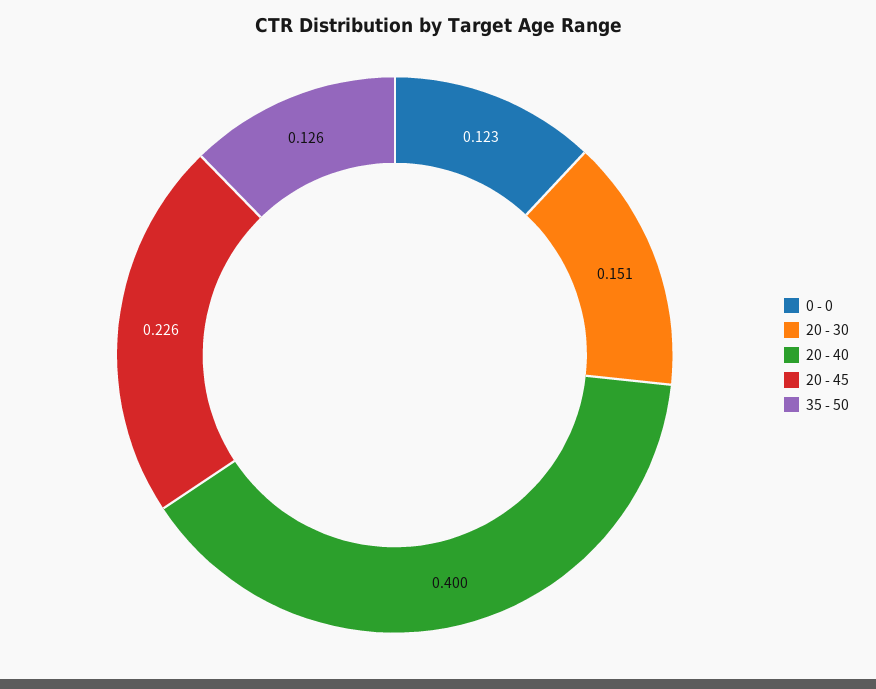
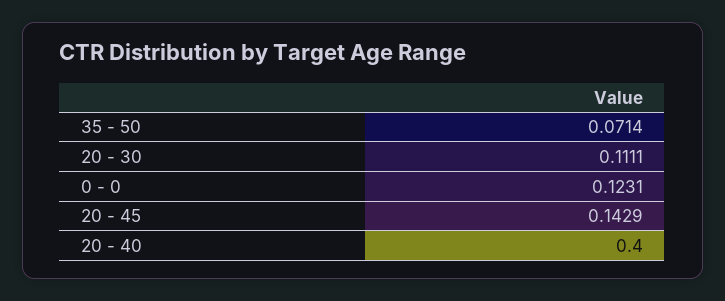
  {
    "0 - 0": 0.1231,
-   "20 - 30": 0.151,
+   "20 - 30": 0.1111,
    "20 - 40": 0.4,
-   "20 - 45": 0.226,
+   "20 - 45": 0.1429,
-   "35 - 50": 0.126
+   "35 - 50": 0.0714
  }

